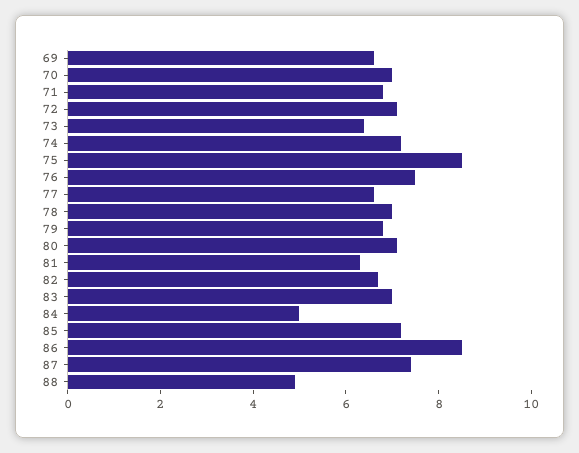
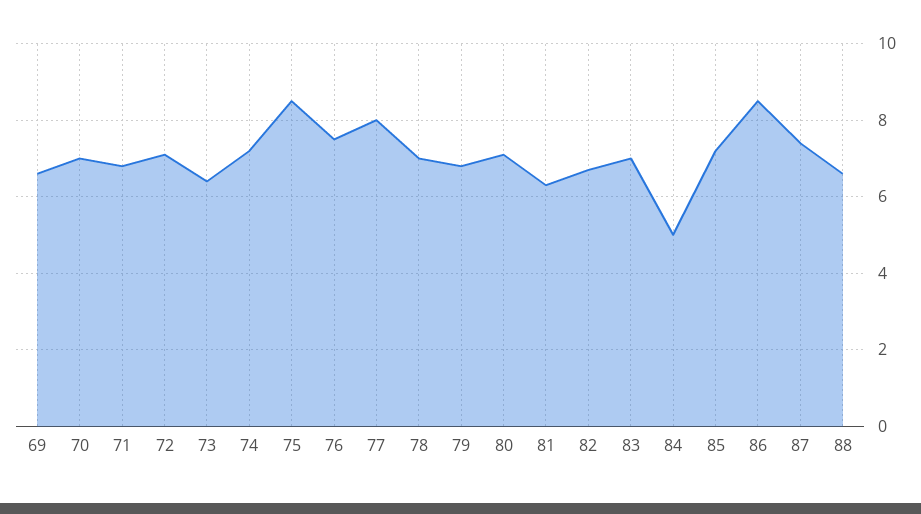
  {
    "69": 6.5,
    "70": 7,
    "71": 7,
    "72": 7,
    "73": 6.5,
    "74": 7,
    "75": 8.5,
    "76": 7.5,
-   "77": 6.5,
+   "77": 8,
    "78": 7,
    "79": 7,
    "80": 7,
    "81": 6.5,
    "82": 6.5,
    "83": 7,
    "84": 5,
    "85": 7,
    "86": 8.5,
    "87": 7.5,
-   "88": 5
+   "88": 6.5
  }

